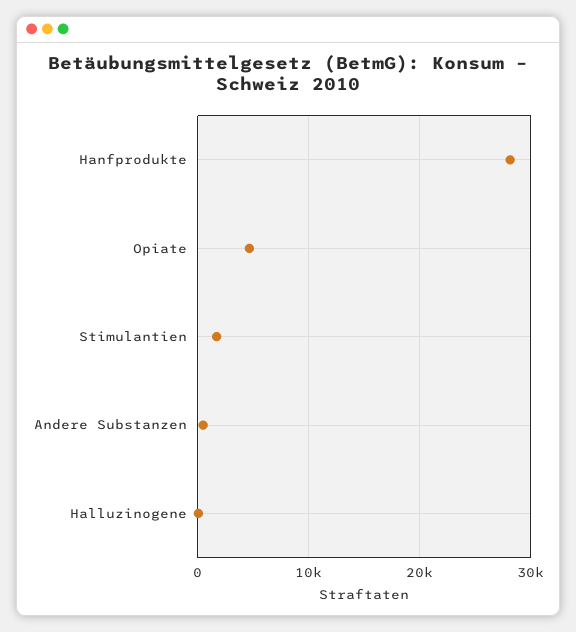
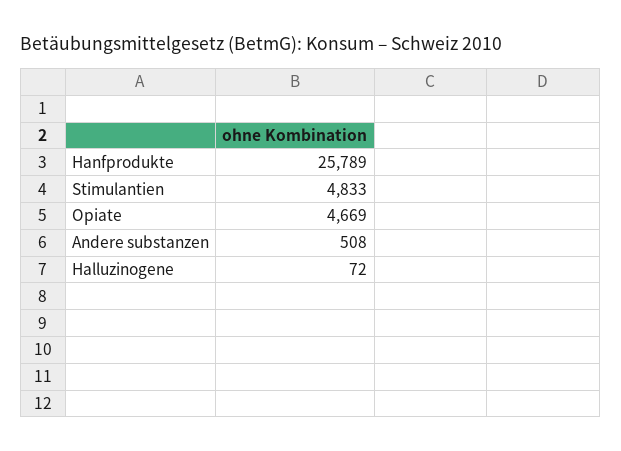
  {
-   "Hanfprodukte": 28000,
+   "Hanfprodukte": 25789,
    "Opiate": 4669,
-   "Stimulantien": 2000,
+   "Stimulantien": 4833,
    "Andere Substanzen": 508,
    "Halluzinogene": 72
  }

